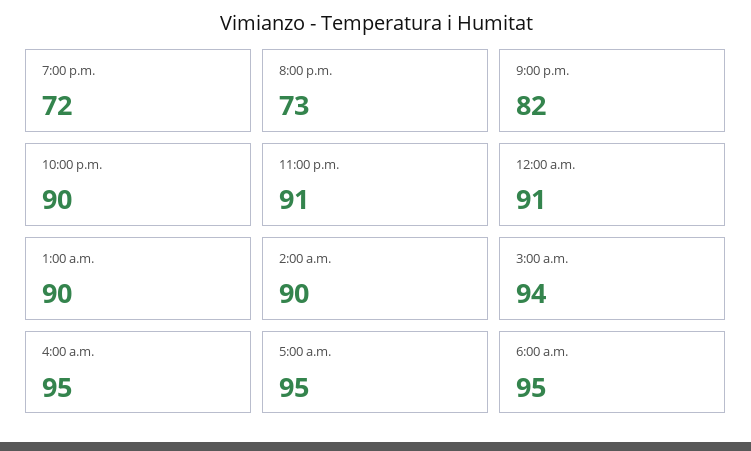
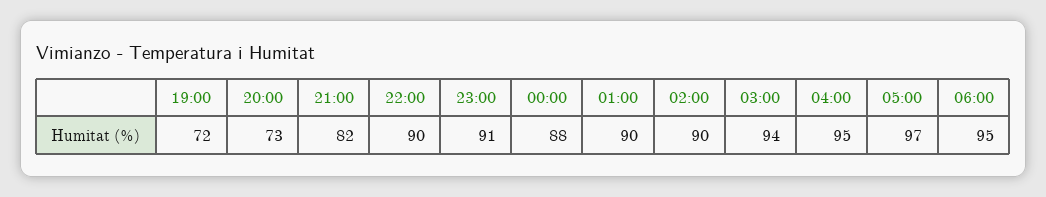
  {
    "7:00 p.m.": 72,
    "8:00 p.m.": 73,
    "9:00 p.m.": 82,
    "10:00 p.m.": 90,
    "11:00 p.m.": 91,
-   "12:00 a.m.": 91,
+   "12:00 a.m.": 88,
    "1:00 a.m.": 90,
    "2:00 a.m.": 90,
    "3:00 a.m.": 94,
    "4:00 a.m.": 95,
-   "5:00 a.m.": 95,
+   "5:00 a.m.": 97,
    "6:00 a.m.": 95
  }

